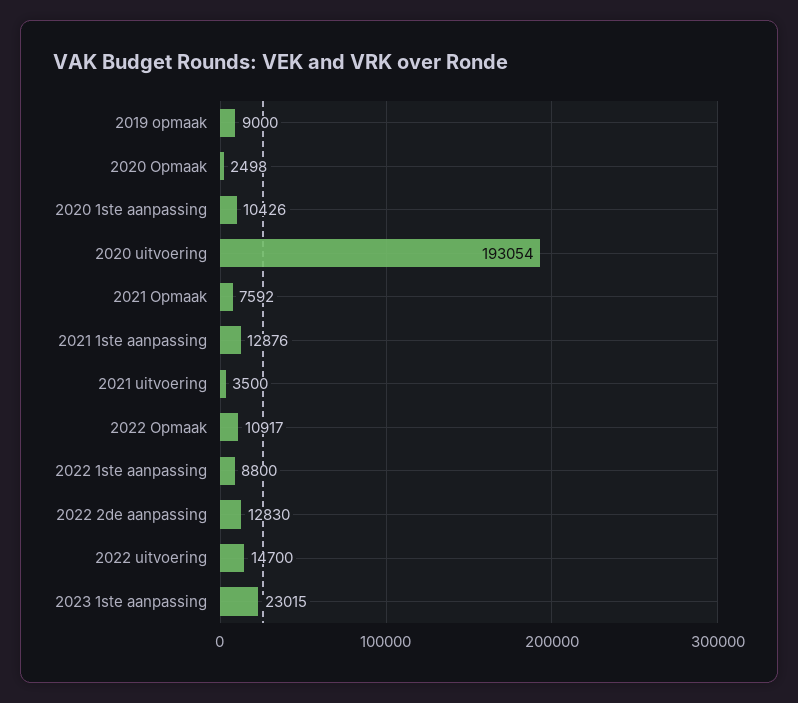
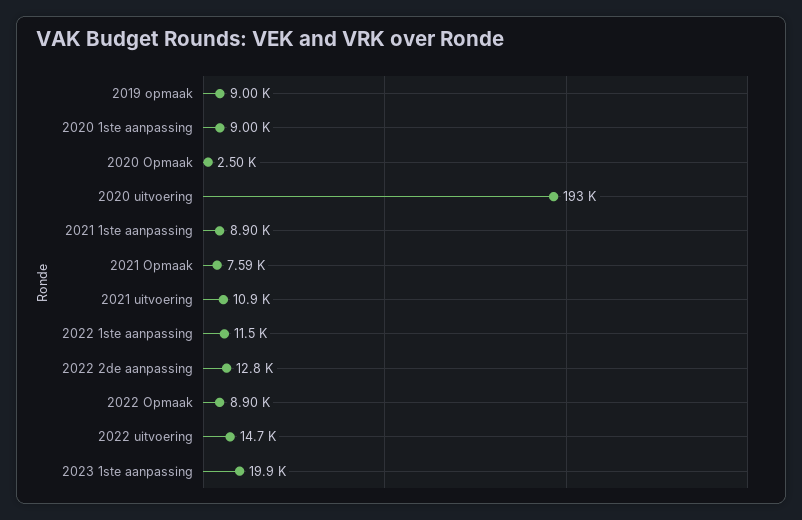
  {
    "2019 opmaak": 9000,
    "2020 Opmaak": 2498,
-   "2020 1ste aanpassing": 10426,
+   "2020 1ste aanpassing": 9000,
    "2020 uitvoering": 193054,
    "2021 Opmaak": 7592,
-   "2021 1ste aanpassing": 12876,
+   "2021 1ste aanpassing": 8900,
-   "2021 uitvoering": 3500,
+   "2021 uitvoering": 10900,
-   "2022 Opmaak": 10917,
+   "2022 Opmaak": 8900,
-   "2022 1ste aanpassing": 8800,
+   "2022 1ste aanpassing": 11500,
    "2022 2de aanpassing": 12830,
    "2022 uitvoering": 14700,
-   "2023 1ste aanpassing": 23015
+   "2023 1ste aanpassing": 19900
  }

